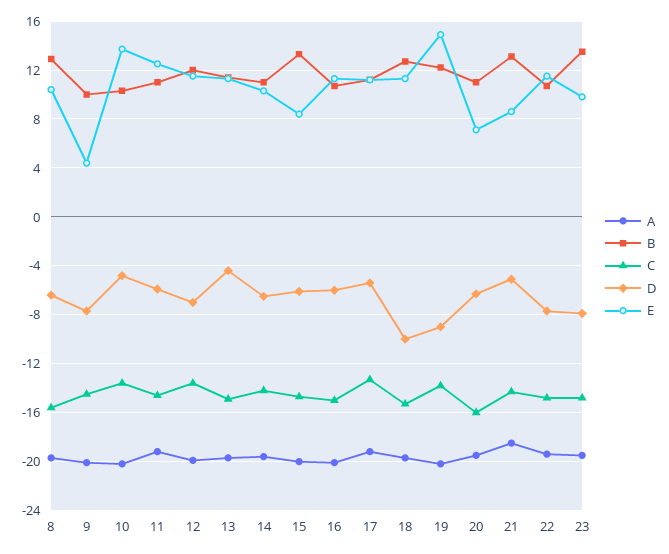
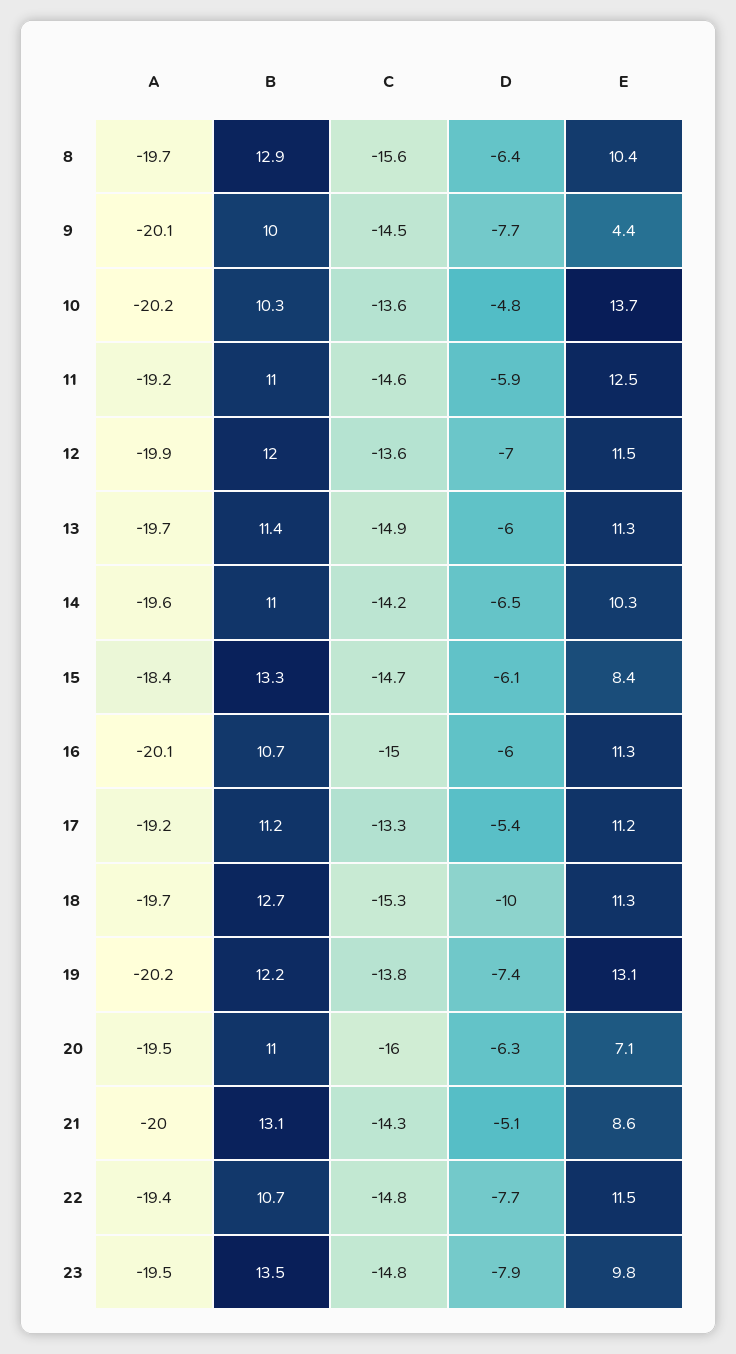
  {
    "A": {
      "8": -19.7,
      "9": -20.1,
      "10": -20.2,
      "11": -19.2,
      "12": -19.9,
      "13": -19.7,
      "14": -19.6,
-     "15": -20,
+     "15": -18.4,
      "16": -20.1,
      "17": -19.2,
      "18": -19.7,
      "19": -20.2,
      "20": -19.5,
-     "21": -18.5,
+     "21": -20,
      "22": -19.4,
      "23": -19.5
    },
    "B": {
      "8": 12.9,
      "9": 10,
      "10": 10.3,
      "11": 11,
      "12": 12,
      "13": 11.4,
      "14": 11,
      "15": 13.3,
      "16": 10.7,
      "17": 11.2,
      "18": 12.7,
      "19": 12.2,
      "20": 11,
      "21": 13.1,
      "22": 10.7,
      "23": 13.5
    },
    "C": {
      "8": -15.6,
      "9": -14.5,
      "10": -13.6,
      "11": -14.6,
      "12": -13.6,
      "13": -14.9,
      "14": -14.2,
      "15": -14.7,
      "16": -15,
      "17": -13.3,
      "18": -15.3,
      "19": -13.8,
      "20": -16,
      "21": -14.3,
      "22": -14.8,
      "23": -14.8
    },
    "D": {
      "8": -6.4,
      "9": -7.7,
      "10": -4.8,
      "11": -5.9,
      "12": -7,
-     "13": -4.5,
+     "13": -6,
      "14": -6.5,
      "15": -6.1,
      "16": -6,
      "17": -5.4,
      "18": -10,
-     "19": -9,
+     "19": -7.4,
      "20": -6.3,
      "21": -5.1,
      "22": -7.7,
      "23": -7.9
    },
    "E": {
      "8": 10.4,
      "9": 4.4,
      "10": 13.7,
      "11": 12.5,
      "12": 11.5,
      "13": 11.3,
      "14": 10.3,
      "15": 8.4,
      "16": 11.3,
      "17": 11.2,
      "18": 11.3,
-     "19": 15,
+     "19": 13.1,
      "20": 7.1,
      "21": 8.6,
      "22": 11.5,
      "23": 9.8
    }
  }

